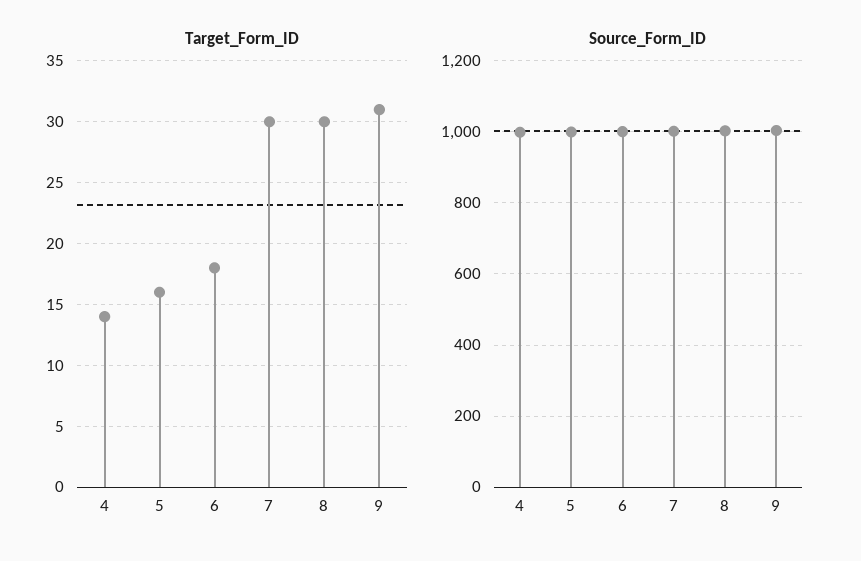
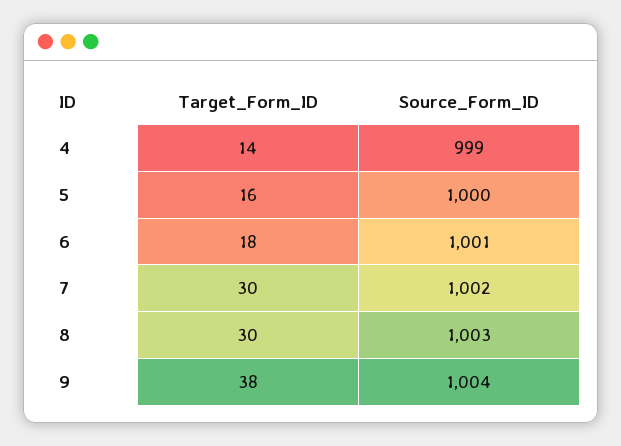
  {
    "Target_Form_ID": {
      "4": 14,
      "5": 16,
      "6": 18,
      "7": 30,
      "8": 30,
-     "9": 31
+     "9": 38
    },
    "Source_Form_ID": {
      "4": 999,
      "5": 1000,
      "6": 1001,
      "7": 1002,
      "8": 1003,
      "9": 1004
    }
  }

